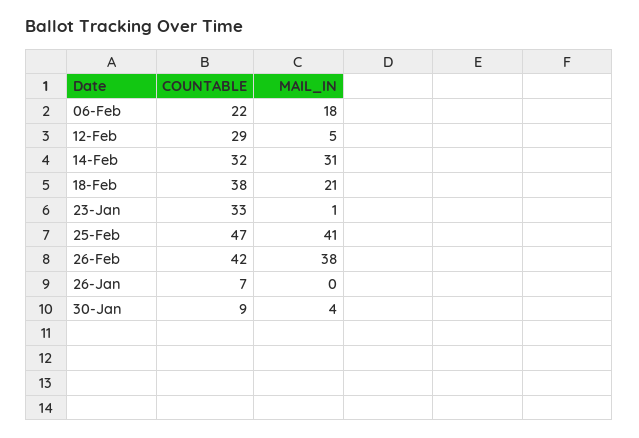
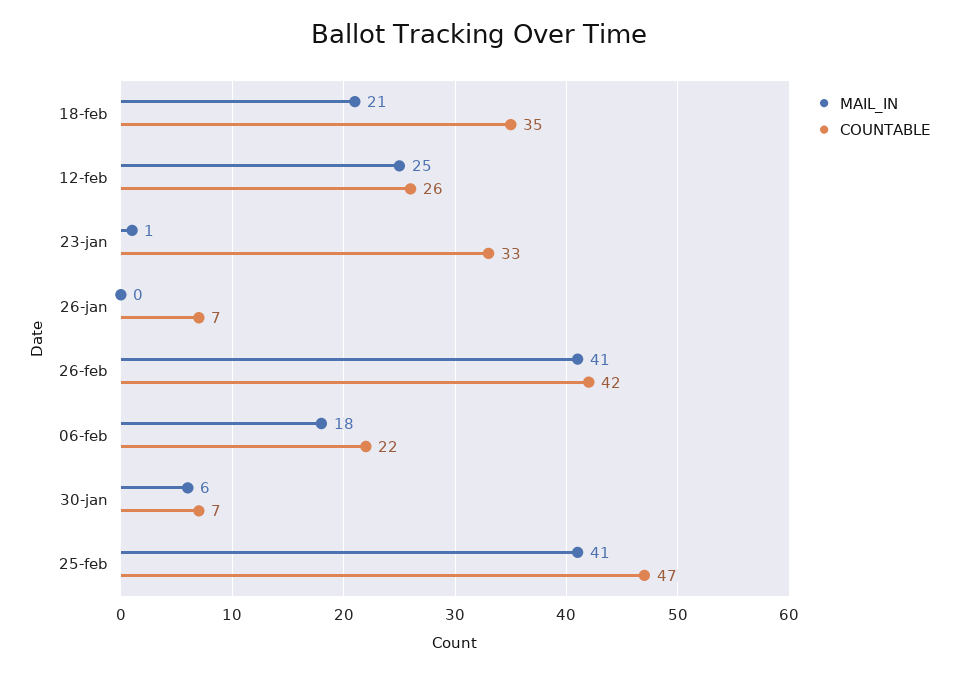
  {
    "COUNTABLE": {
      "06-Feb": 22,
-     "12-Feb": 29,
+     "12-Feb": 26,
-     "14-Feb": 32,
-     "18-Feb": 38,
+     "18-Feb": 35,
      "23-Jan": 33,
      "25-Feb": 47,
      "26-Feb": 42,
      "26-Jan": 7,
-     "30-Jan": 9
+     "30-Jan": 7
    },
    "MAIL_IN": {
      "06-Feb": 18,
-     "12-Feb": 5,
+     "12-Feb": 25,
-     "14-Feb": 31,
      "18-Feb": 21,
      "23-Jan": 1,
      "25-Feb": 41,
-     "26-Feb": 38,
+     "26-Feb": 41,
      "26-Jan": 0,
-     "30-Jan": 4
+     "30-Jan": 6
    }
  }

